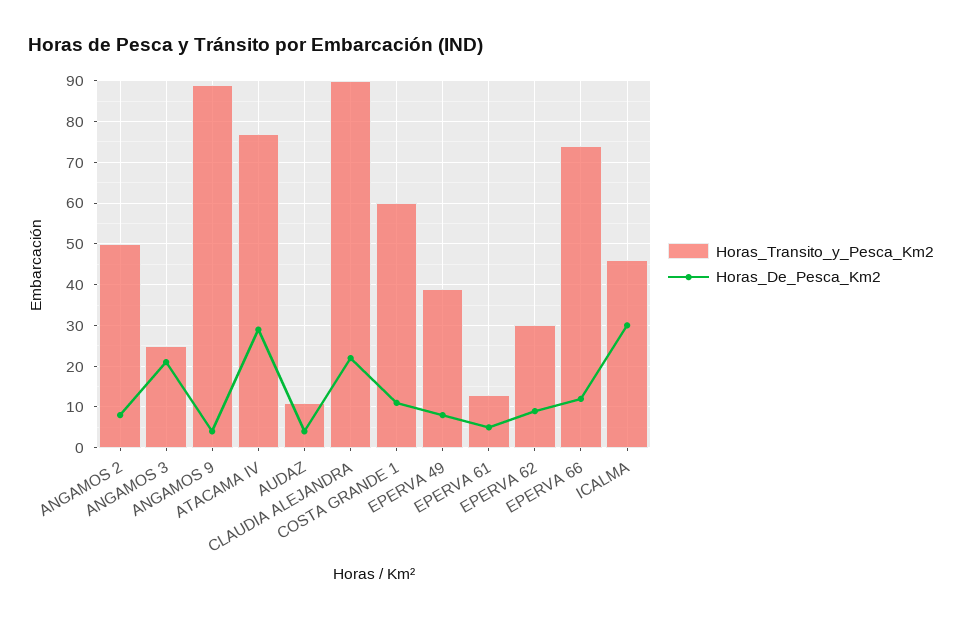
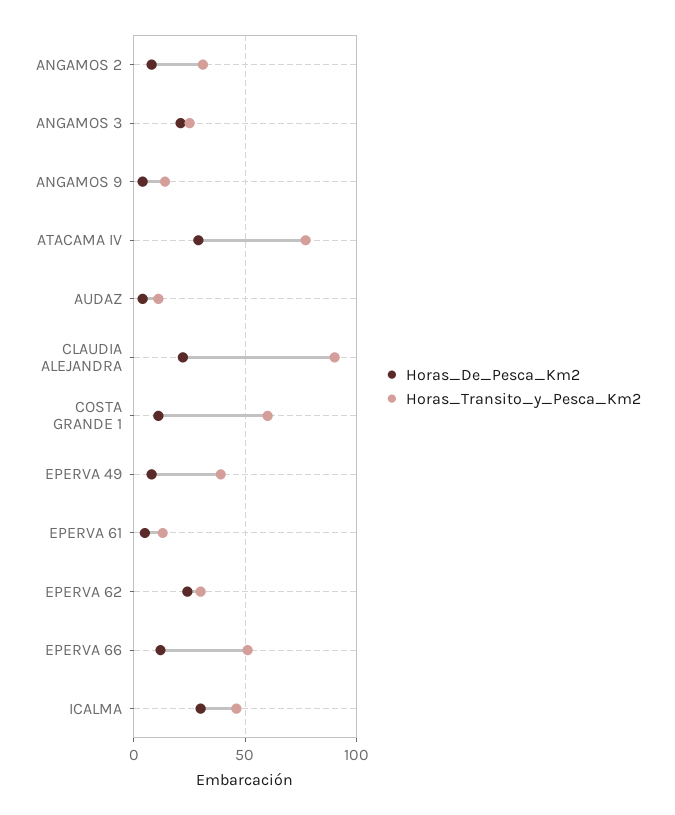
  {
    "Horas_Transito_y_Pesca_Km2": {
-     "ANGAMOS 2": 50,
+     "ANGAMOS 2": 30,
      "ANGAMOS 3": 25,
-     "ANGAMOS 9": 90,
+     "ANGAMOS 9": 15,
      "ATACAMA IV": 75,
      "AUDAZ": 10,
      "CLAUDIA ALEJANDRA": 90,
      "COSTA GRANDE 1": 60,
      "EPERVA 49": 40,
      "EPERVA 61": 15,
      "EPERVA 62": 30,
-     "EPERVA 66": 75,
+     "EPERVA 66": 50,
      "ICALMA": 45
    },
    "Horas_De_Pesca_Km2": {
      "ANGAMOS 2": 10,
      "ANGAMOS 3": 20,
      "ANGAMOS 9": 5,
      "ATACAMA IV": 30,
      "AUDAZ": 5,
      "CLAUDIA ALEJANDRA": 20,
      "COSTA GRANDE 1": 10,
      "EPERVA 49": 10,
      "EPERVA 61": 5,
-     "EPERVA 62": 10,
+     "EPERVA 62": 25,
      "EPERVA 66": 10,
      "ICALMA": 30
    }
  }

